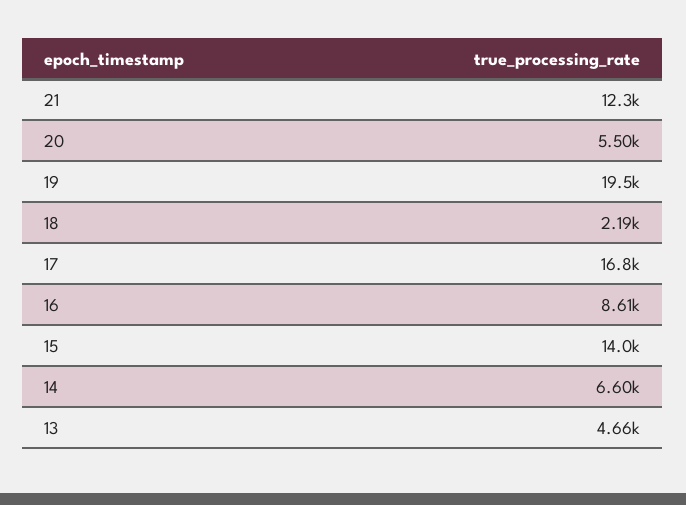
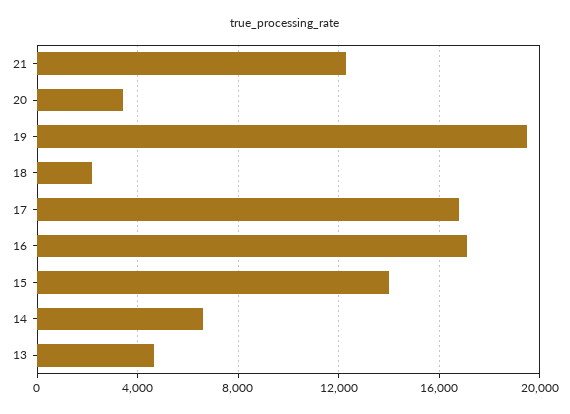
  {
    "21": 12300,
-   "20": 5500,
+   "20": 3500,
    "19": 19500,
    "18": 2190,
    "17": 16800,
-   "16": 8610,
+   "16": 17000,
    "15": 14000,
    "14": 6600,
    "13": 4660
  }

